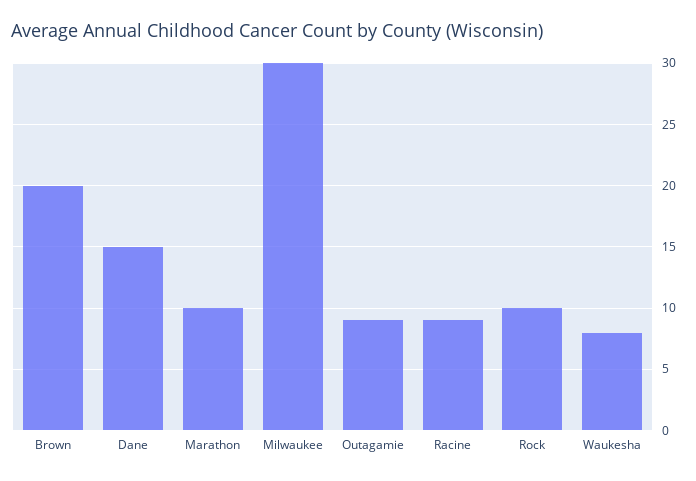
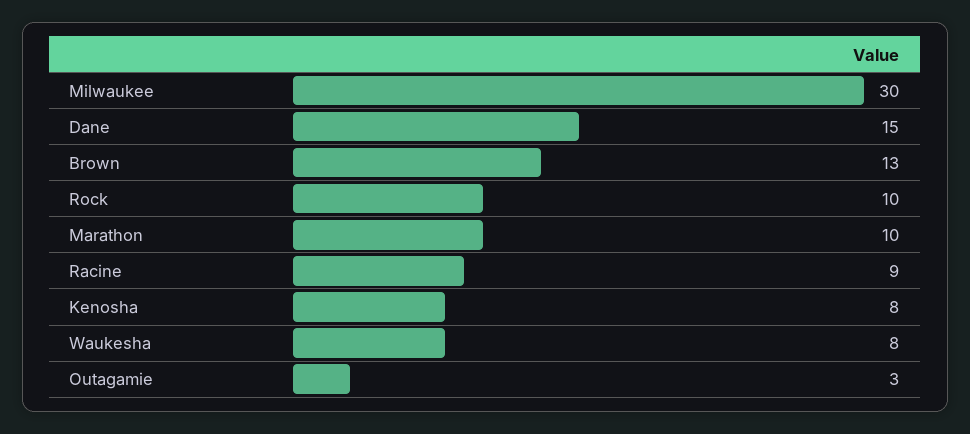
  {
-   "Brown": 20,
+   "Brown": 13,
    "Dane": 15,
    "Marathon": 10,
    "Milwaukee": 30,
-   "Outagamie": 9,
+   "Outagamie": 3,
    "Racine": 9,
    "Rock": 10,
-   "Waukesha": 8
+   "Waukesha": 8,
+   "Kenosha": 8
  }

